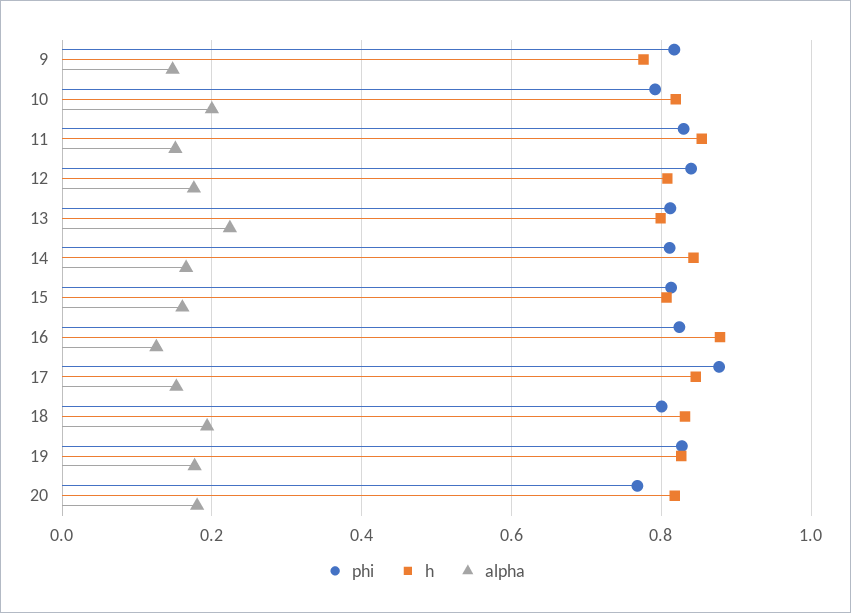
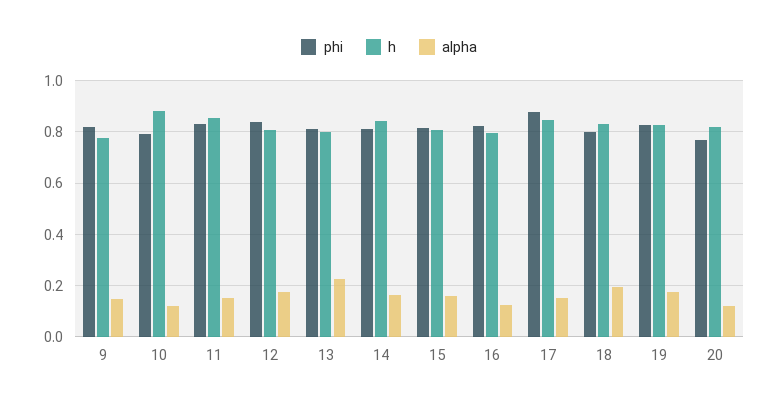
  {
    "phi": {
      "9": 0.82,
      "10": 0.8,
      "11": 0.82,
      "12": 0.84,
      "13": 0.82,
      "14": 0.82,
      "15": 0.82,
      "16": 0.82,
      "17": 0.88,
      "18": 0.8,
      "19": 0.82,
      "20": 0.76
    },
    "h": {
      "9": 0.78,
-     "10": 0.82,
+     "10": 0.875,
      "11": 0.86,
      "12": 0.8,
      "13": 0.8,
      "14": 0.84,
      "15": 0.8,
-     "16": 0.88,
+     "16": 0.8,
      "17": 0.84,
      "18": 0.84,
      "19": 0.82,
      "20": 0.82
    },
    "alpha": {
      "9": 0.14,
-     "10": 0.2,
+     "10": 0.125,
      "11": 0.16,
      "12": 0.18,
      "13": 0.22,
      "14": 0.16,
      "15": 0.16,
      "16": 0.12,
      "17": 0.16,
      "18": 0.2,
      "19": 0.18,
-     "20": 0.18
+     "20": 0.125
    }
  }

